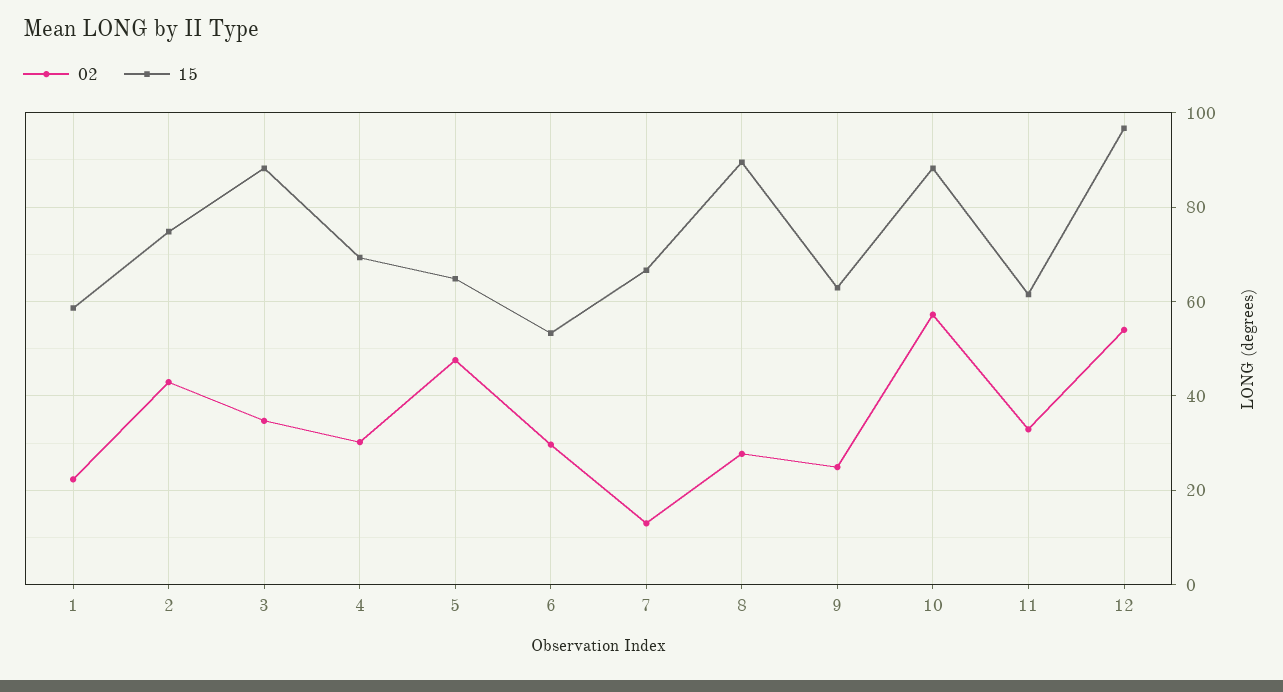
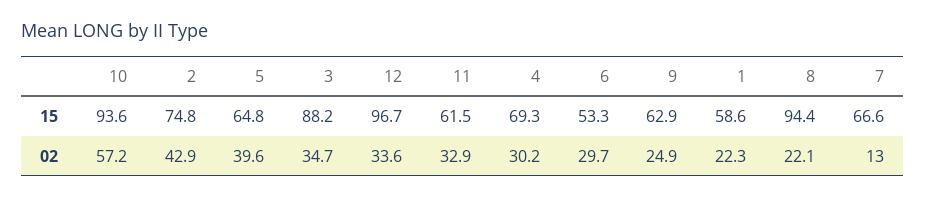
  {
    "02": {
      "1": 22.3,
      "2": 42.9,
      "3": 34.7,
      "4": 30.2,
-     "5": 48,
+     "5": 39.6,
      "6": 29.7,
      "7": 13,
-     "8": 28,
+     "8": 22.1,
      "9": 24.9,
      "10": 57.2,
      "11": 32.9,
-     "12": 54
+     "12": 33.6
    },
    "15": {
      "1": 58.6,
      "2": 74.8,
      "3": 88.2,
      "4": 69.3,
      "5": 64.8,
      "6": 53.3,
      "7": 66.6,
-     "8": 90,
+     "8": 94.4,
      "9": 62.9,
-     "10": 88,
+     "10": 93.6,
      "11": 61.5,
      "12": 96.7
    }
  }

